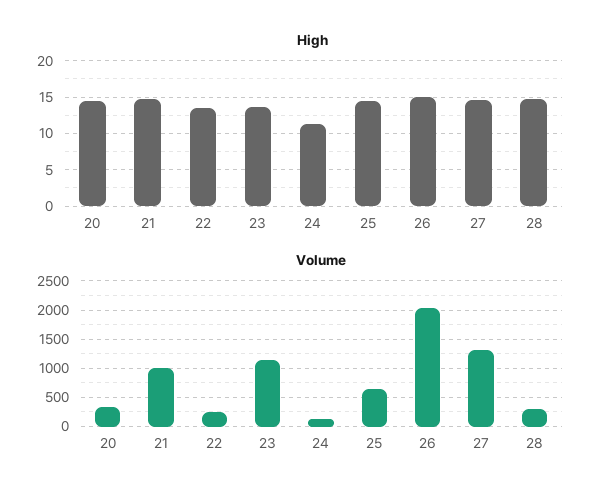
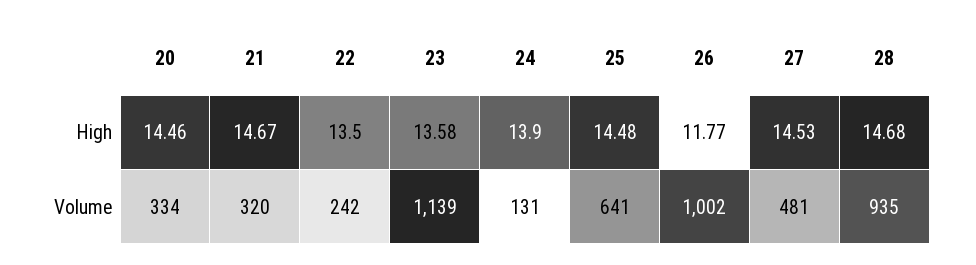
  {
    "High": {
      "20": 14.46,
      "21": 14.67,
      "22": 13.5,
      "23": 13.58,
-     "24": 11,
+     "24": 13.9,
      "25": 14.48,
-     "26": 15,
+     "26": 11.77,
      "27": 14.53,
      "28": 14.68
    },
    "Volume": {
      "20": 334,
-     "21": 1000,
+     "21": 320,
      "22": 242,
      "23": 1139,
      "24": 131,
      "25": 641,
-     "26": 2000,
+     "26": 1002,
-     "27": 1250,
+     "27": 481,
-     "28": 250
+     "28": 935
    }
  }

